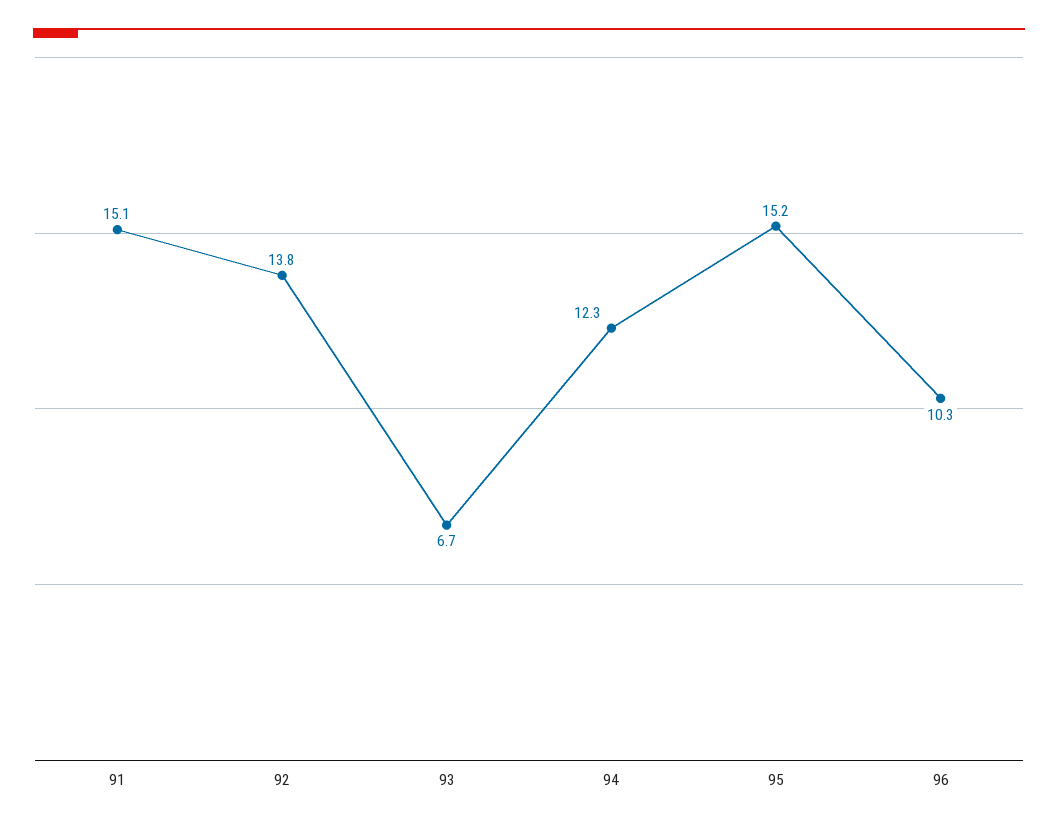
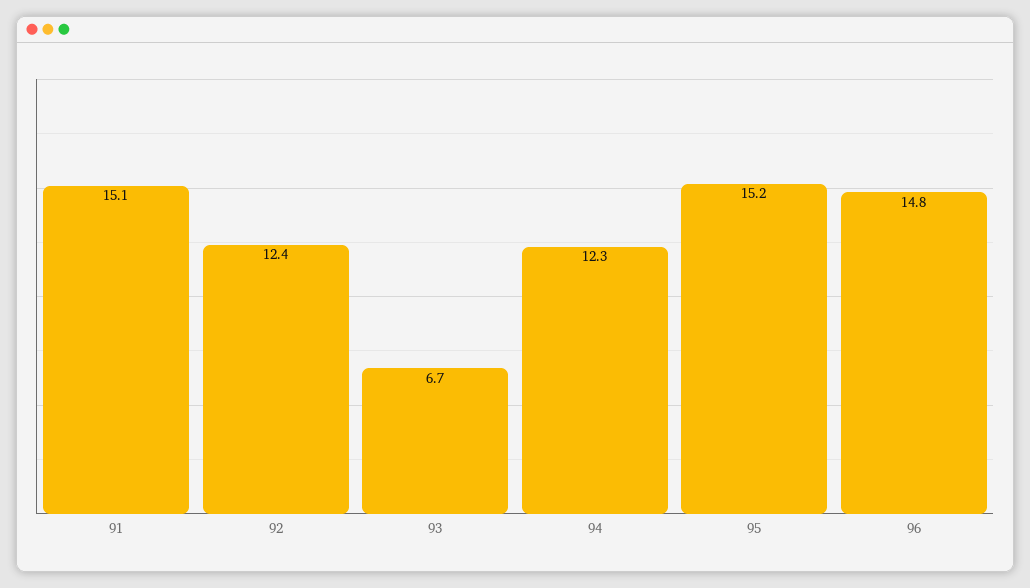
  {
    "91": 15.1,
-   "92": 13.8,
+   "92": 12.4,
    "93": 6.7,
    "94": 12.3,
    "95": 15.2,
-   "96": 10.3
+   "96": 14.8
  }

